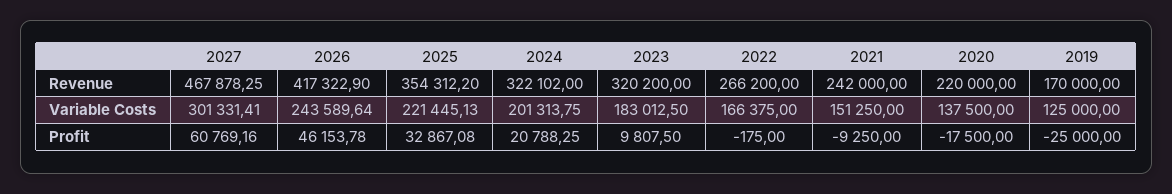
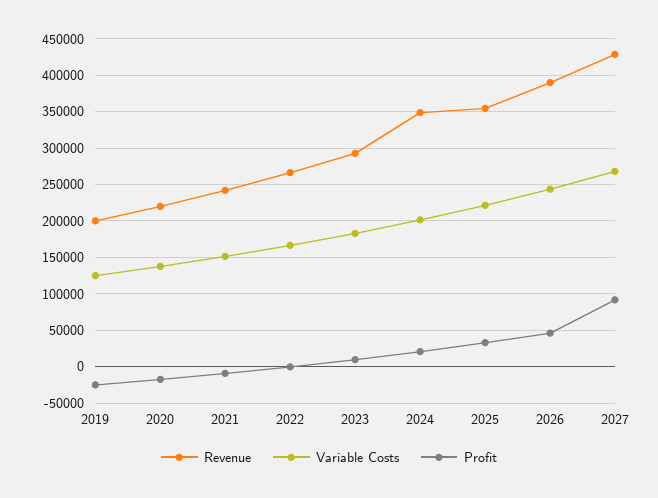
  {
    "Revenue": {
-     "2027": 467878.25,
+     "2027": 430000,
-     "2026": 417322.9,
+     "2026": 390000,
      "2025": 354312.2,
-     "2024": 322102,
+     "2024": 350000,
-     "2023": 320200,
+     "2023": 290000,
      "2022": 266200,
      "2021": 242000,
      "2020": 220000,
-     "2019": 170000
+     "2019": 200000
    },
    "Variable Costs": {
-     "2027": 301331.41,
+     "2027": 270000,
      "2026": 243589.64,
      "2025": 221445.13,
      "2024": 201313.75,
      "2023": 183012.5,
      "2022": 166375,
      "2021": 151250,
      "2020": 137500,
      "2019": 125000
    },
    "Profit": {
-     "2027": 60769.16,
+     "2027": 90000,
      "2026": 46153.78,
      "2025": 32867.08,
      "2024": 20788.25,
      "2023": 9807.5,
      "2022": -175,
      "2021": -9250,
      "2020": -17500,
      "2019": -25000
    }
  }

